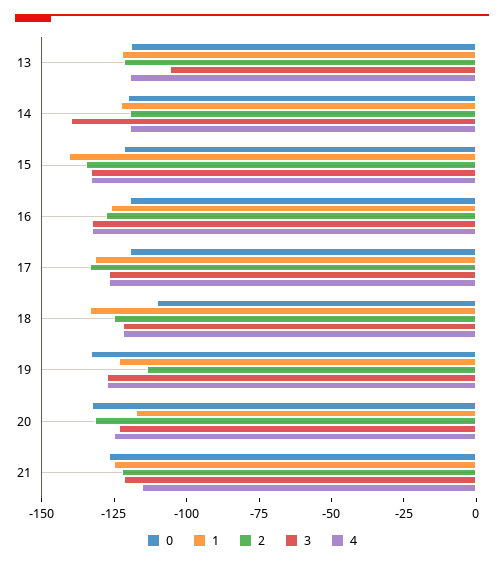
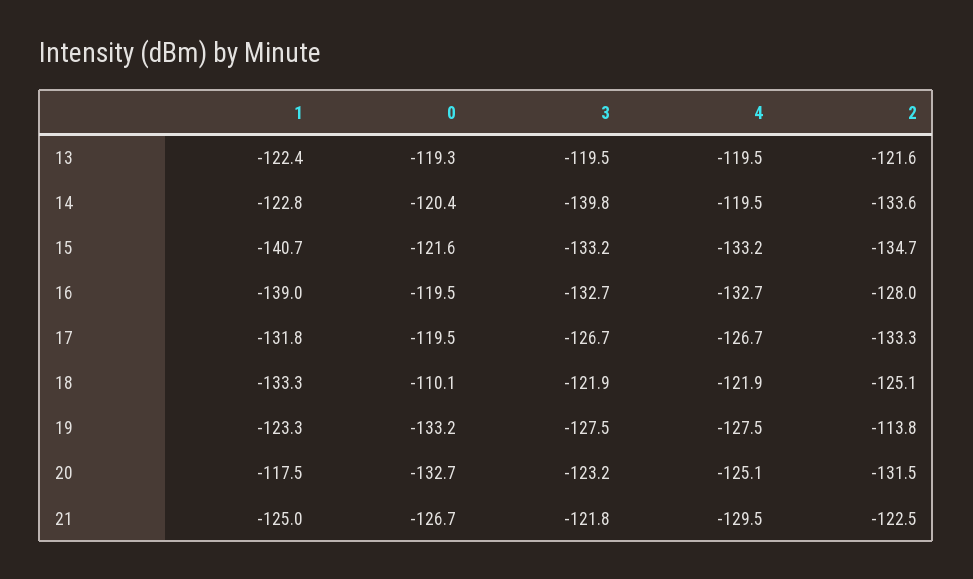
  {
    "0": {
      "13": -119.3,
      "14": -120.4,
      "15": -121.6,
      "16": -119.5,
      "17": -119.5,
      "18": -110.1,
      "19": -133.2,
      "20": -132.7,
      "21": -126.7
    },
    "1": {
      "13": -122.4,
      "14": -122.8,
      "15": -140.7,
-     "16": -125,
+     "16": -139,
      "17": -131.8,
      "18": -133.3,
      "19": -123.3,
      "20": -117.5,
      "21": -125
    },
    "2": {
      "13": -121.6,
-     "14": -120,
+     "14": -133.6,
      "15": -134.7,
      "16": -128,
      "17": -133.3,
      "18": -125.1,
      "19": -113.8,
      "20": -131.5,
      "21": -122.5
    },
    "3": {
-     "13": -105,
+     "13": -119.5,
      "14": -139.8,
      "15": -133.2,
      "16": -132.7,
      "17": -126.7,
      "18": -121.9,
      "19": -127.5,
      "20": -123.2,
      "21": -121.8
    },
    "4": {
      "13": -119.5,
      "14": -119.5,
      "15": -133.2,
      "16": -132.7,
      "17": -126.7,
      "18": -121.9,
      "19": -127.5,
      "20": -125.1,
-     "21": -115
+     "21": -129.5
    }
  }

